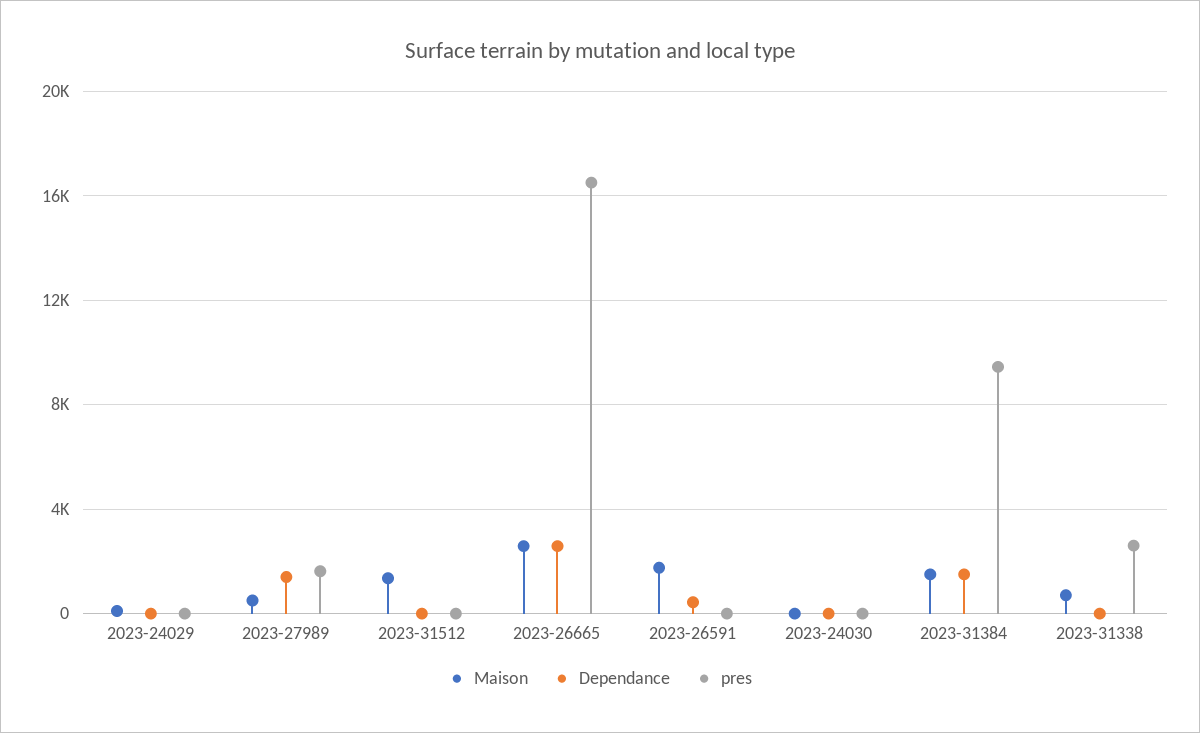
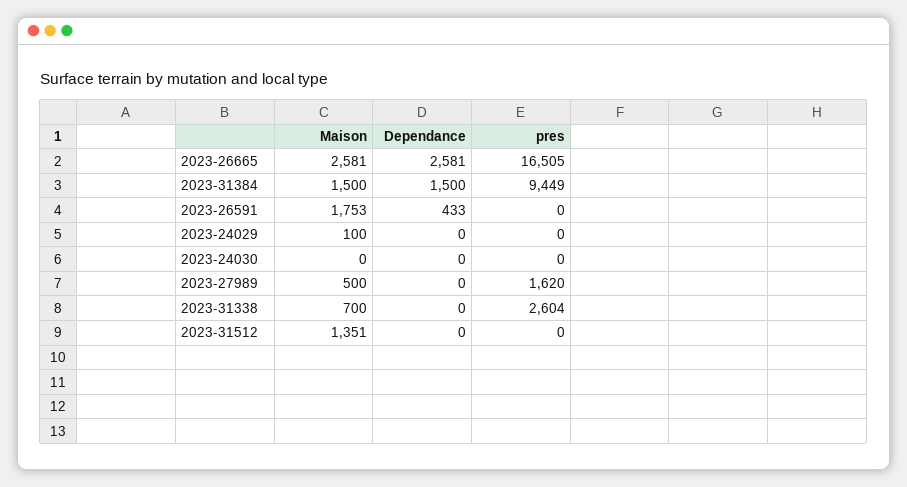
  {
    "Maison": {
      "2023-24029": 100,
      "2023-27989": 500,
      "2023-31512": 1351,
      "2023-26665": 2581,
      "2023-26591": 1753,
      "2023-24030": 0,
      "2023-31384": 1500,
      "2023-31338": 700
    },
    "Dependance": {
      "2023-24029": 0,
-     "2023-27989": 1500,
+     "2023-27989": 0,
      "2023-31512": 0,
      "2023-26665": 2581,
      "2023-26591": 433,
      "2023-24030": 0,
      "2023-31384": 1500,
      "2023-31338": 0
    },
    "pres": {
      "2023-24029": 0,
      "2023-27989": 1620,
      "2023-31512": 0,
      "2023-26665": 16505,
      "2023-26591": 0,
      "2023-24030": 0,
      "2023-31384": 9449,
      "2023-31338": 2604
    }
  }

